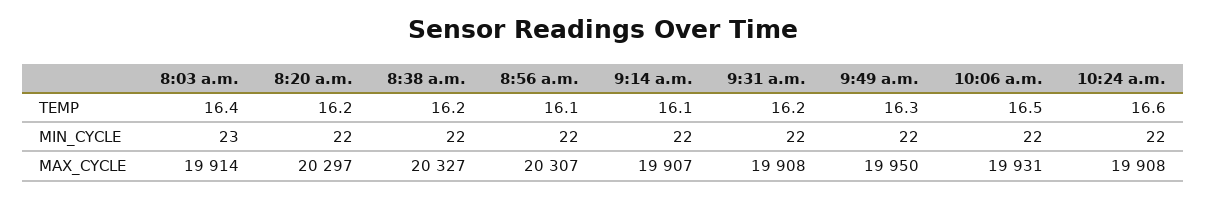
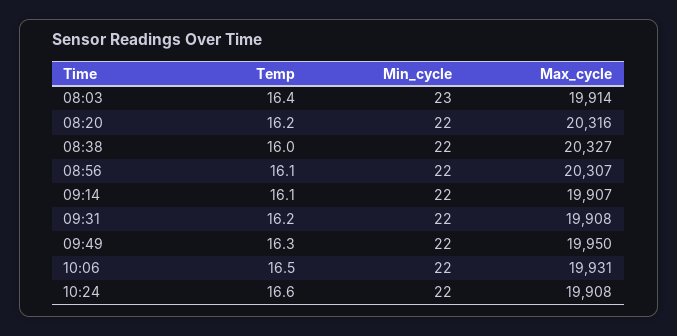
  {
    "8:03 a.m.": {
      "TEMP": 16.4,
      "MIN_CYCLE": 23,
      "MAX_CYCLE": 19914
    },
    "8:20 a.m.": {
      "TEMP": 16.2,
      "MIN_CYCLE": 22,
-     "MAX_CYCLE": 20297
+     "MAX_CYCLE": 20316
    },
    "8:38 a.m.": {
-     "TEMP": 16.2,
+     "TEMP": 16,
      "MIN_CYCLE": 22,
      "MAX_CYCLE": 20327
    },
    "8:56 a.m.": {
      "TEMP": 16.1,
      "MIN_CYCLE": 22,
      "MAX_CYCLE": 20307
    },
    "9:14 a.m.": {
      "TEMP": 16.1,
      "MIN_CYCLE": 22,
      "MAX_CYCLE": 19907
    },
    "9:31 a.m.": {
      "TEMP": 16.2,
      "MIN_CYCLE": 22,
      "MAX_CYCLE": 19908
    },
    "9:49 a.m.": {
      "TEMP": 16.3,
      "MIN_CYCLE": 22,
      "MAX_CYCLE": 19950
    },
    "10:06 a.m.": {
      "TEMP": 16.5,
      "MIN_CYCLE": 22,
      "MAX_CYCLE": 19931
    },
    "10:24 a.m.": {
      "TEMP": 16.6,
      "MIN_CYCLE": 22,
      "MAX_CYCLE": 19908
    }
  }

